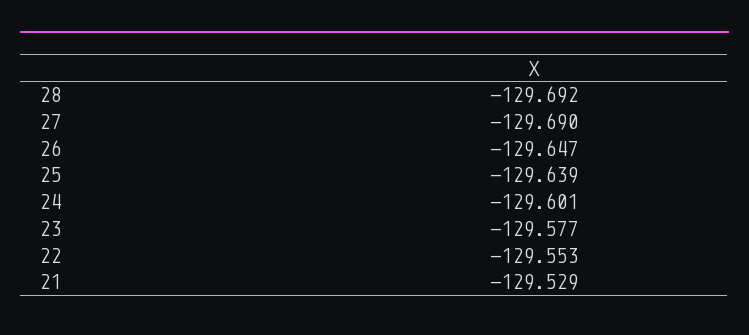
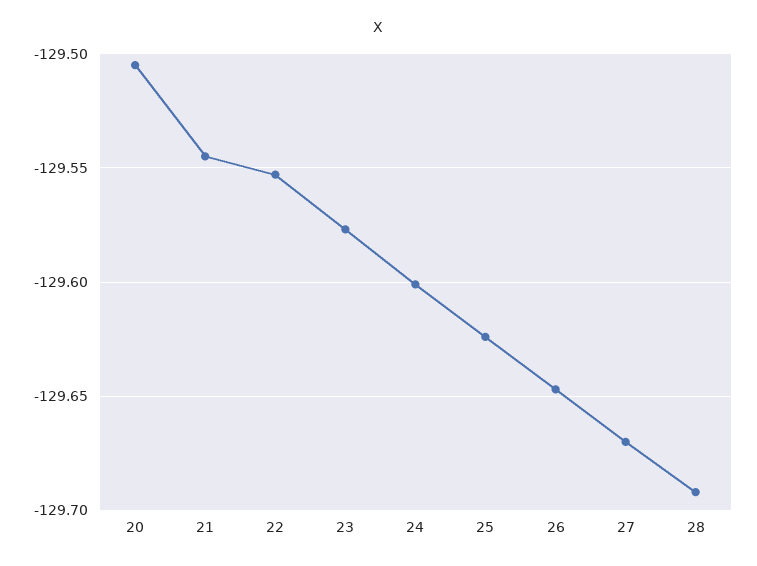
  {
    "28": -129.692,
-   "27": -129.69,
+   "27": -129.67,
    "26": -129.647,
-   "25": -129.639,
+   "25": -129.625,
    "24": -129.601,
    "23": -129.577,
    "22": -129.553,
-   "21": -129.529
+   "21": -129.545,
+   "20": -129.505
  }

